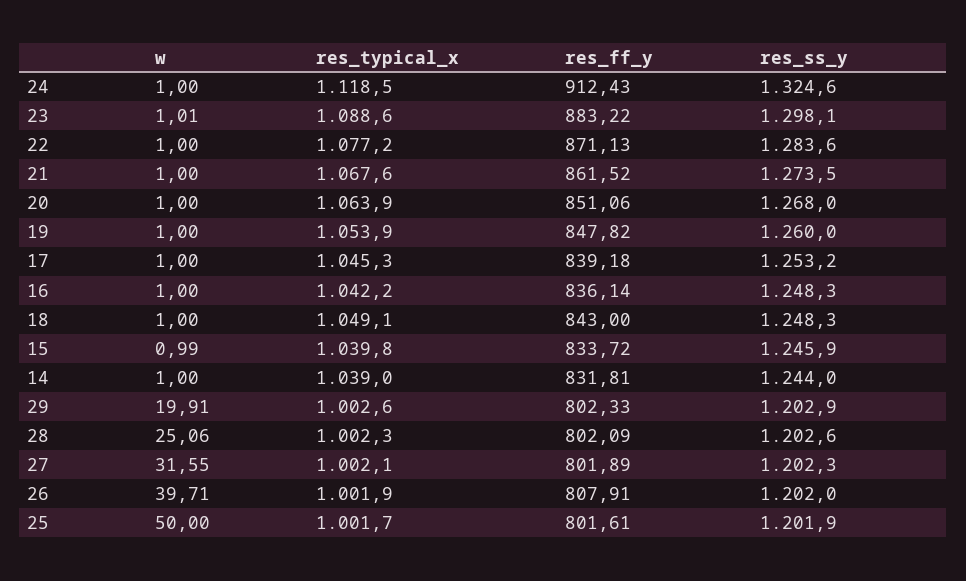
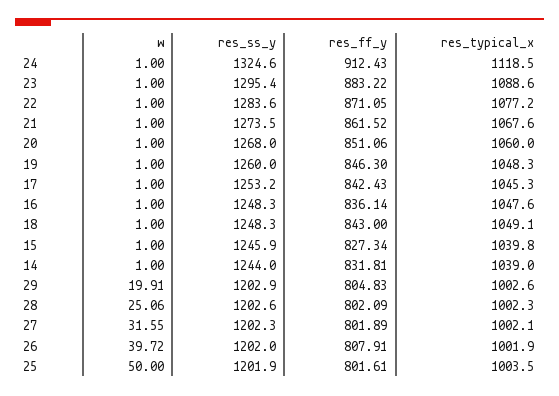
  {
    "w": {
      "24": 1,
-     "23": 1.01,
+     "23": 1,
      "22": 1,
      "21": 1,
      "20": 1,
      "19": 1,
      "17": 1,
      "16": 1,
      "18": 1,
-     "15": 0.99,
+     "15": 1,
      "14": 1,
      "29": 19.91,
      "28": 25.06,
      "27": 31.55,
-     "26": 39.71,
+     "26": 39.72,
      "25": 50
    },
    "res_typical_x": {
      "24": 1118.5,
      "23": 1088.6,
      "22": 1077.2,
      "21": 1067.6,
-     "20": 1063.9,
+     "20": 1060,
-     "19": 1053.9,
+     "19": 1048.3,
      "17": 1045.3,
-     "16": 1042.2,
+     "16": 1047.6,
      "18": 1049.1,
      "15": 1039.8,
      "14": 1039,
      "29": 1002.6,
      "28": 1002.3,
      "27": 1002.1,
      "26": 1001.9,
-     "25": 1001.7
+     "25": 1003.5
    },
    "res_ff_y": {
      "24": 912.43,
      "23": 883.22,
-     "22": 871.13,
+     "22": 871.05,
      "21": 861.52,
      "20": 851.06,
-     "19": 847.82,
+     "19": 846.3,
-     "17": 839.18,
+     "17": 842.43,
      "16": 836.14,
      "18": 843,
-     "15": 833.72,
+     "15": 827.34,
      "14": 831.81,
-     "29": 802.33,
+     "29": 804.83,
      "28": 802.09,
      "27": 801.89,
      "26": 807.91,
      "25": 801.61
    },
    "res_ss_y": {
      "24": 1324.6,
-     "23": 1298.1,
+     "23": 1295.4,
      "22": 1283.6,
      "21": 1273.5,
      "20": 1268,
      "19": 1260,
      "17": 1253.2,
      "16": 1248.3,
      "18": 1248.3,
      "15": 1245.9,
      "14": 1244,
      "29": 1202.9,
      "28": 1202.6,
      "27": 1202.3,
      "26": 1202,
      "25": 1201.9
    }
  }

